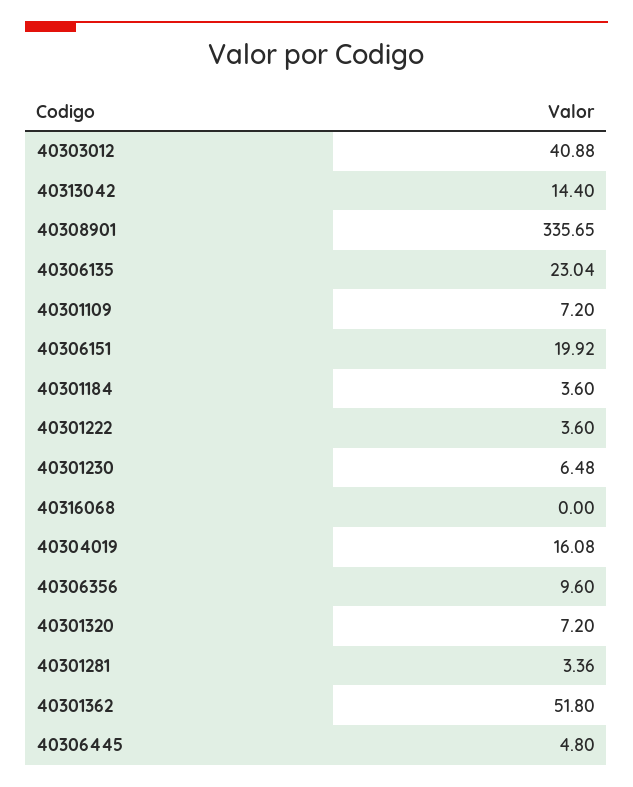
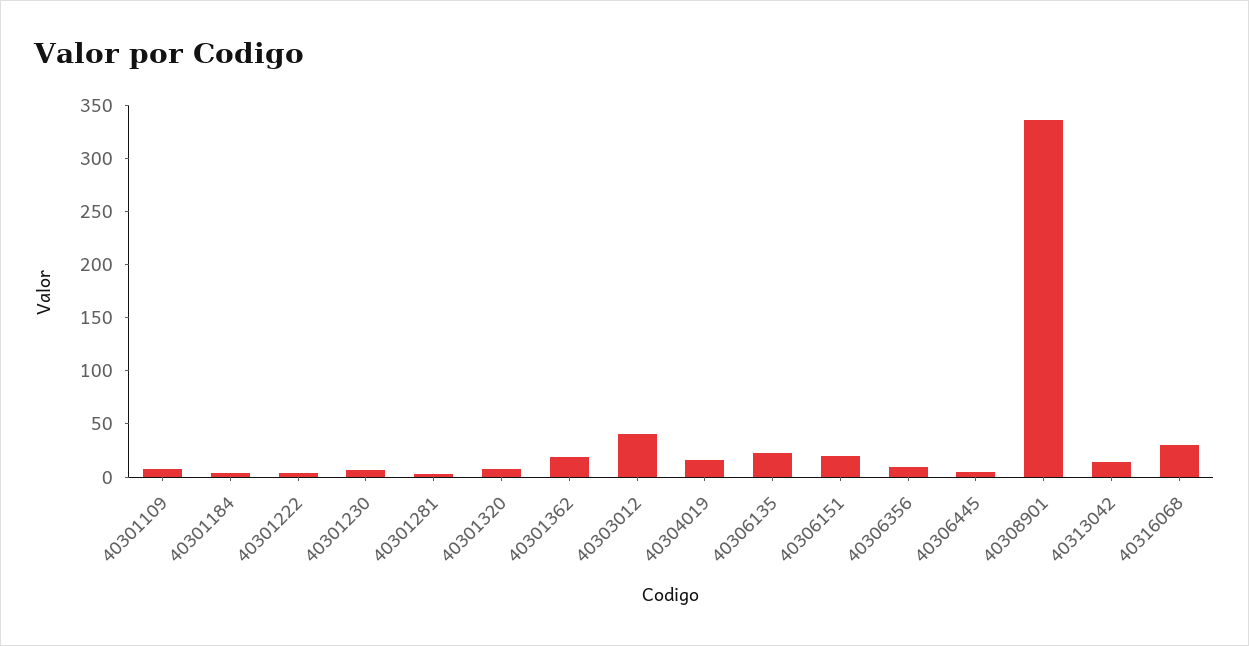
  {
    "40303012": 40.88,
    "40313042": 14.4,
    "40308901": 335.65,
    "40306135": 23.04,
    "40301109": 7.2,
    "40306151": 19.92,
    "40301184": 3.6,
    "40301222": 3.6,
    "40301230": 6.48,
-   "40316068": 0,
+   "40316068": 30,
    "40304019": 16.08,
    "40306356": 9.6,
    "40301320": 7.2,
    "40301281": 3.36,
-   "40301362": 51.8,
+   "40301362": 20,
    "40306445": 4.8
  }

